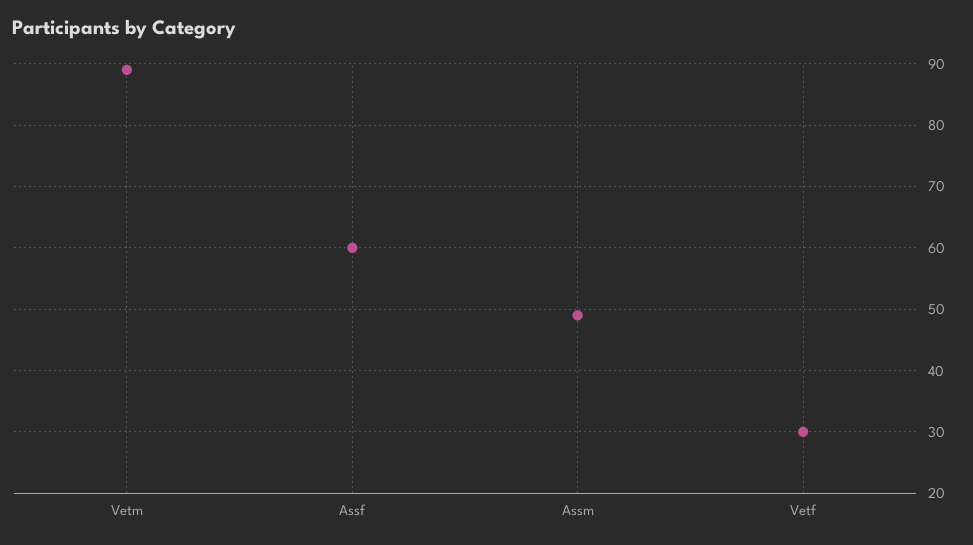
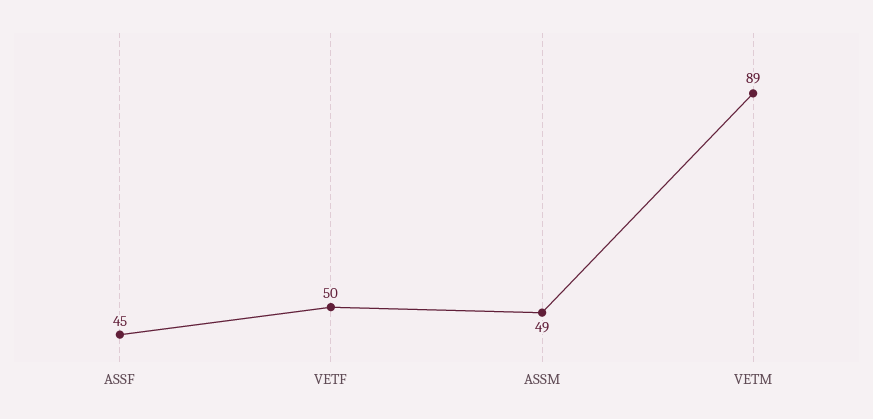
  {
    "Vetm": 89,
-   "Assf": 60,
+   "Assf": 45,
    "Assm": 49,
-   "Vetf": 30
+   "Vetf": 50
  }

